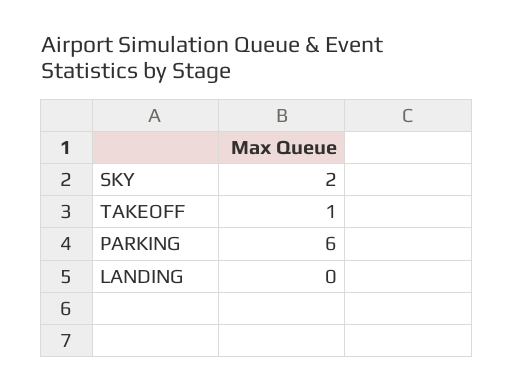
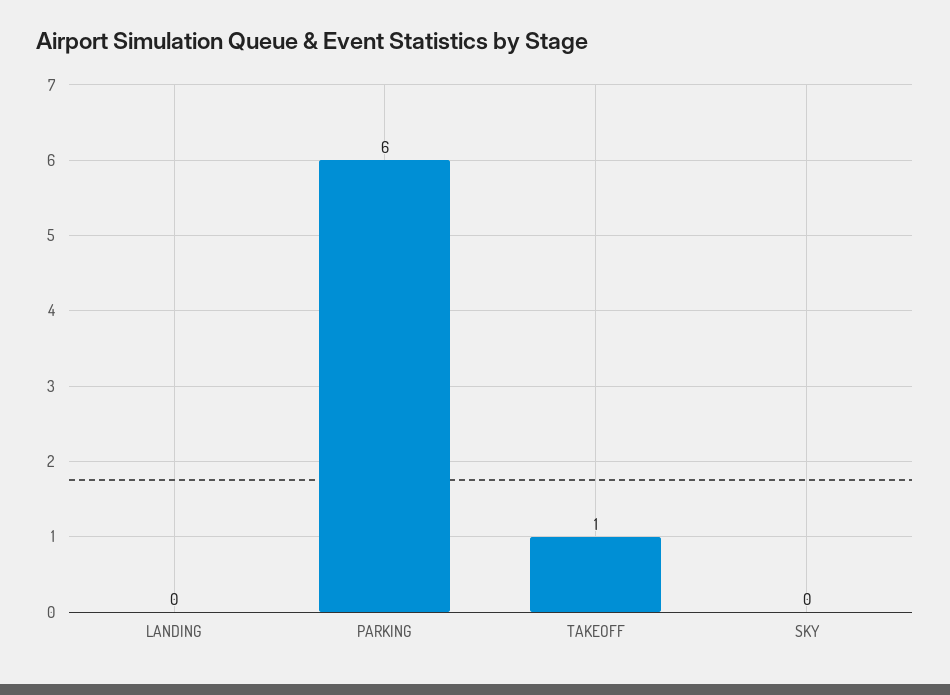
  {
-   "SKY": 2,
+   "SKY": 0,
    "TAKEOFF": 1,
    "PARKING": 6,
    "LANDING": 0
  }

